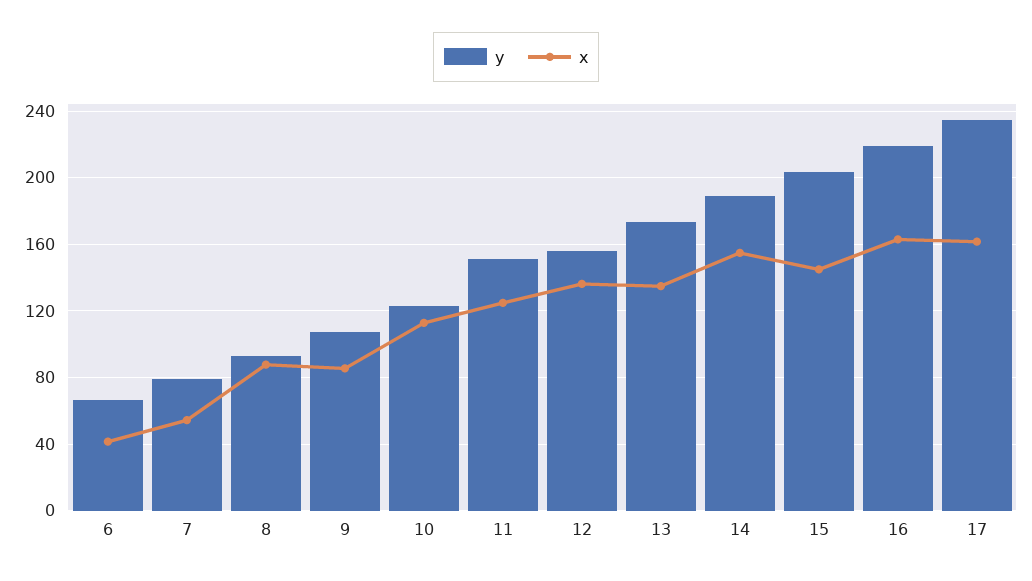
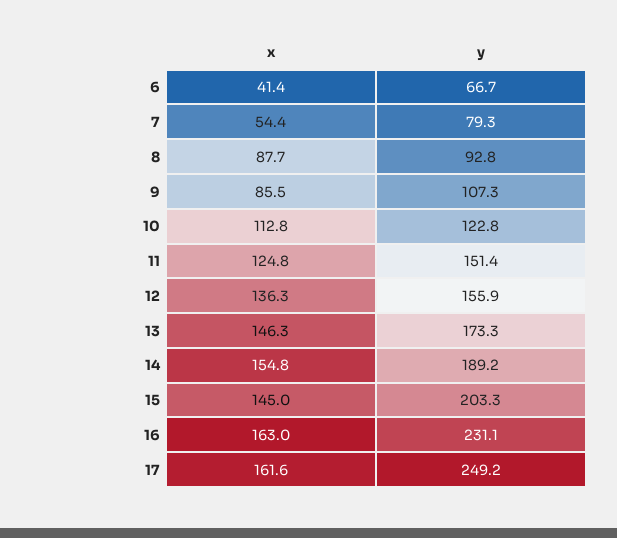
  {
    "y": {
      "6": 66.7,
      "7": 79.3,
      "8": 92.8,
      "9": 107.3,
      "10": 122.8,
      "11": 151.4,
      "12": 155.9,
      "13": 173.3,
      "14": 189.2,
      "15": 203.3,
-     "16": 220,
+     "16": 231.1,
-     "17": 235
+     "17": 249.2
    },
    "x": {
      "6": 41.4,
      "7": 54.4,
      "8": 87.7,
      "9": 85.5,
      "10": 112.8,
      "11": 124.8,
      "12": 136.3,
-     "13": 135,
+     "13": 146.3,
      "14": 154.8,
      "15": 145,
      "16": 163,
      "17": 161.6
    }
  }

